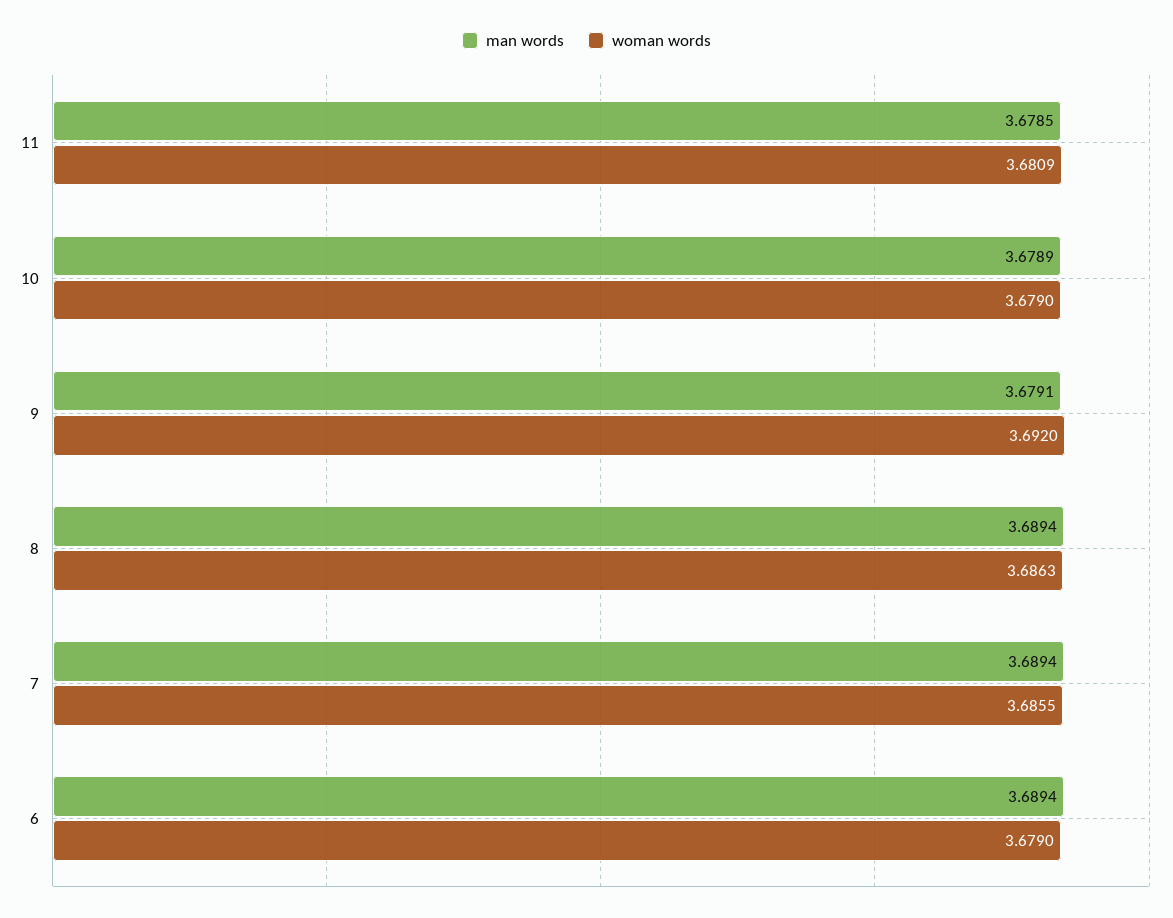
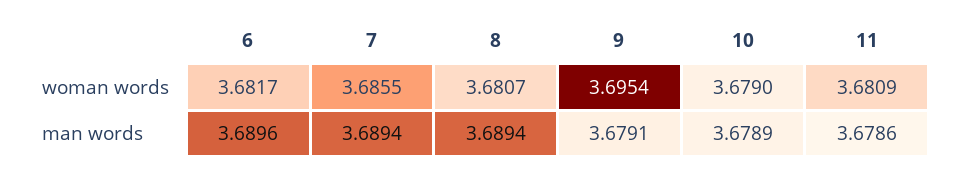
  {
    "man words": {
-     "11": 3.6785,
+     "11": 3.6786,
      "10": 3.6789,
      "9": 3.6791,
      "8": 3.6894,
      "7": 3.6894,
-     "6": 3.6894
+     "6": 3.6896
    },
    "woman words": {
      "11": 3.6809,
      "10": 3.679,
-     "9": 3.692,
+     "9": 3.6954,
-     "8": 3.6863,
+     "8": 3.6807,
      "7": 3.6855,
-     "6": 3.679
+     "6": 3.6817
    }
  }

